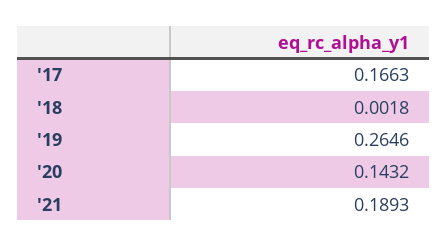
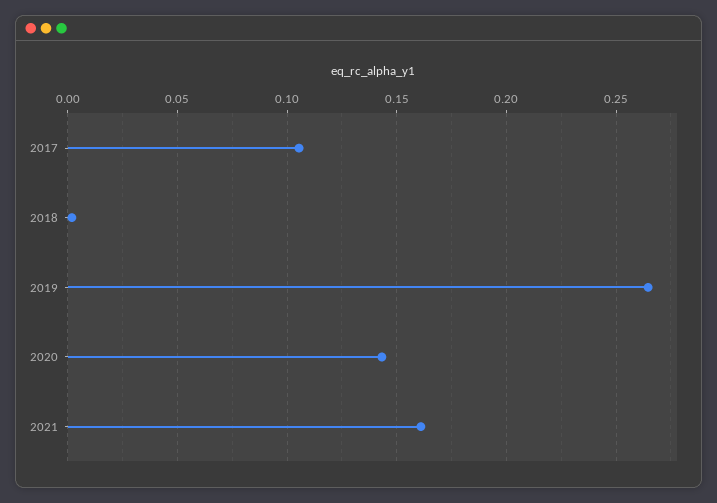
  {
-   "'17": 0.1663,
+   "'17": 0.105,
    "'18": 0.0018,
    "'19": 0.2646,
    "'20": 0.1432,
-   "'21": 0.1893
+   "'21": 0.16
  }

